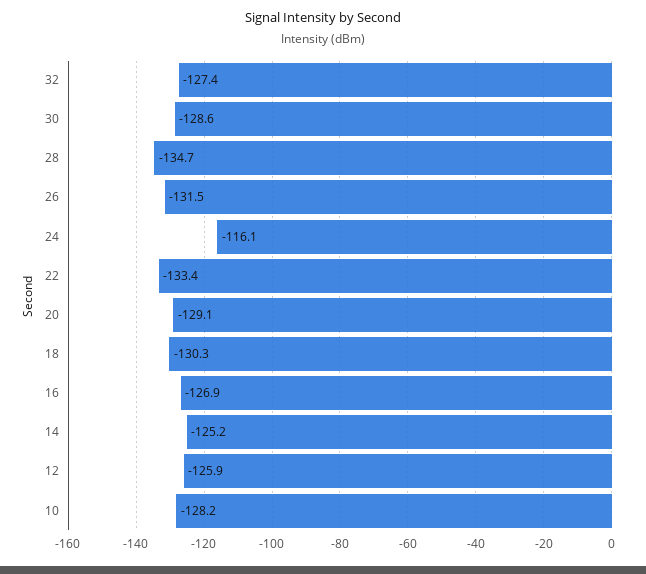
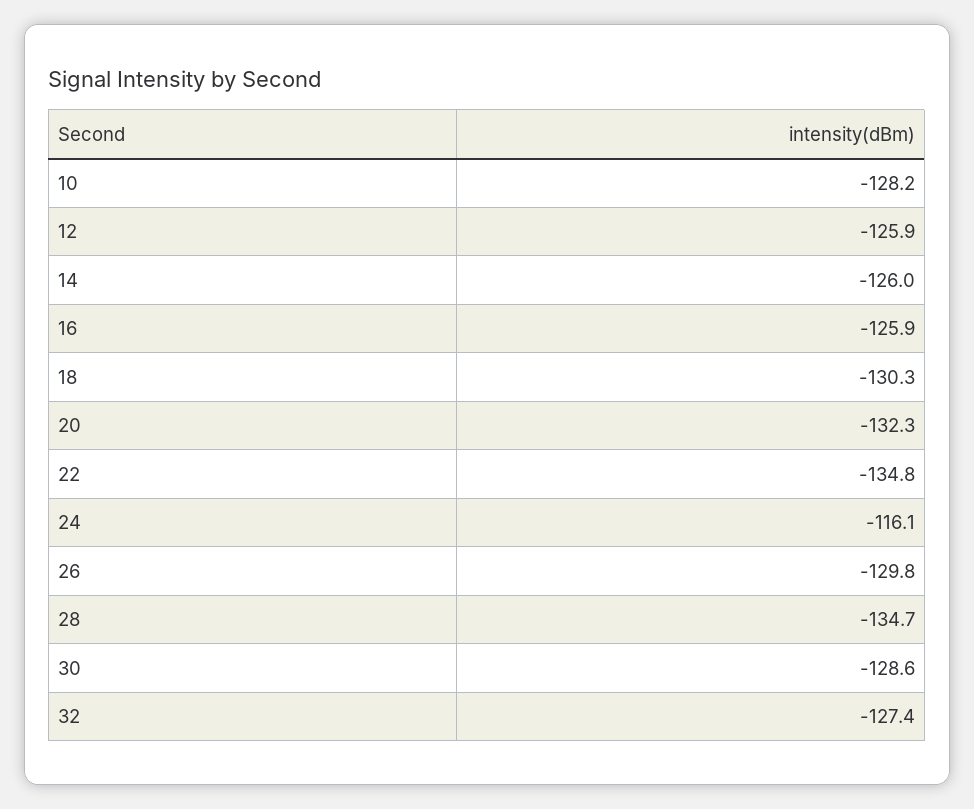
  {
    "32": -127.4,
    "30": -128.6,
    "28": -134.7,
-   "26": -131.5,
+   "26": -129.8,
    "24": -116.1,
-   "22": -133.4,
+   "22": -134.8,
-   "20": -129.1,
+   "20": -132.3,
    "18": -130.3,
-   "16": -126.9,
+   "16": -125.9,
-   "14": -125.2,
+   "14": -126,
    "12": -125.9,
    "10": -128.2
  }

